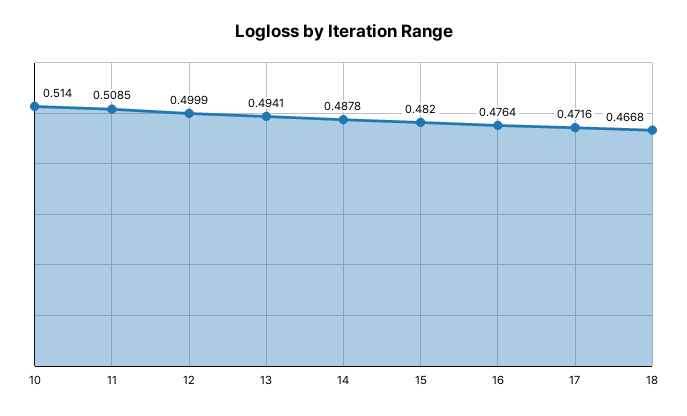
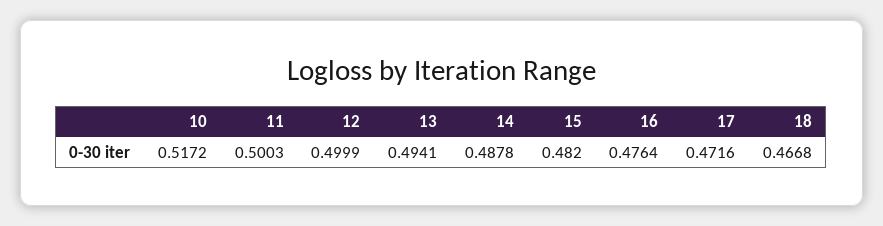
  {
-   "10": 0.514,
+   "10": 0.5172,
-   "11": 0.5085,
+   "11": 0.5003,
    "12": 0.4999,
    "13": 0.4941,
    "14": 0.4878,
    "15": 0.482,
    "16": 0.4764,
    "17": 0.4716,
    "18": 0.4668
  }

